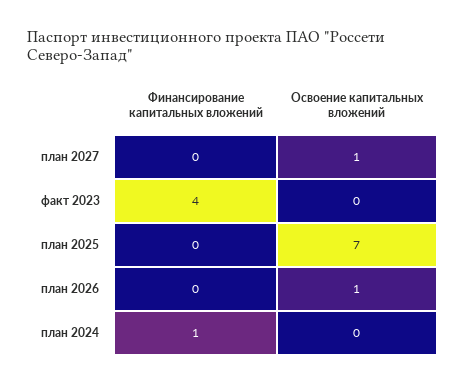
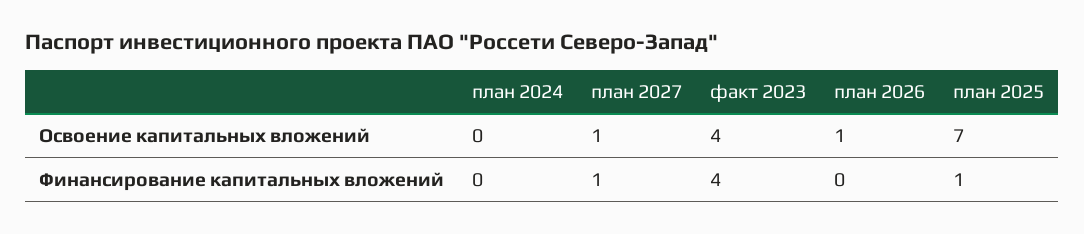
  {
    "Финансирование капитальных вложений": {
-     "план 2027": 0,
+     "план 2027": 1,
      "факт 2023": 4,
-     "план 2025": 0,
+     "план 2025": 1,
      "план 2026": 0,
-     "план 2024": 1
+     "план 2024": 0
    },
    "Освоение капитальных вложений": {
      "план 2027": 1,
-     "факт 2023": 0,
+     "факт 2023": 4,
      "план 2025": 7,
      "план 2026": 1,
      "план 2024": 0
    }
  }

